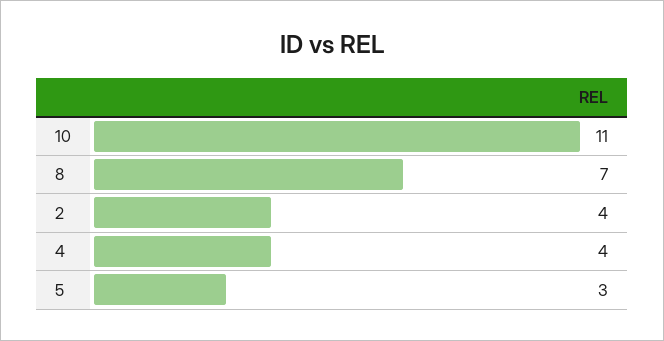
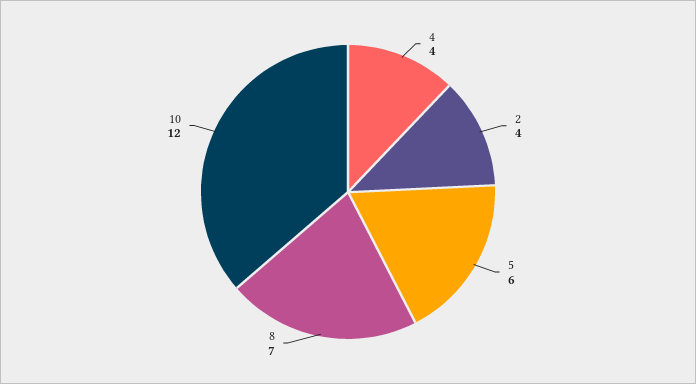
  {
-   "10": 11,
+   "10": 12,
    "8": 7,
    "2": 4,
    "4": 4,
-   "5": 3
+   "5": 6
  }

